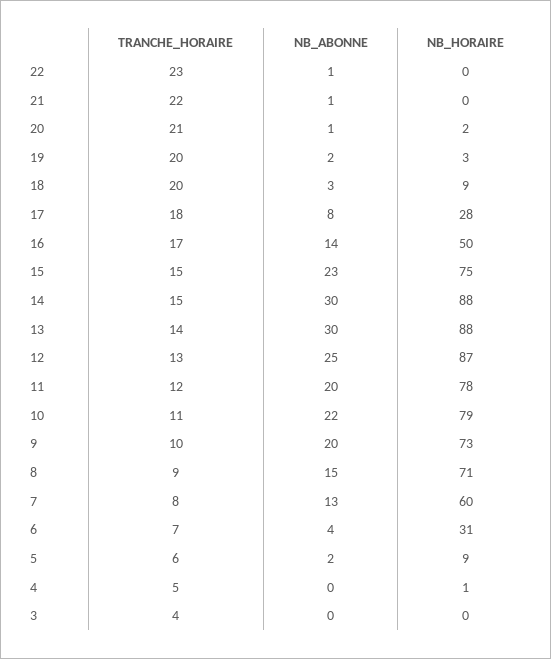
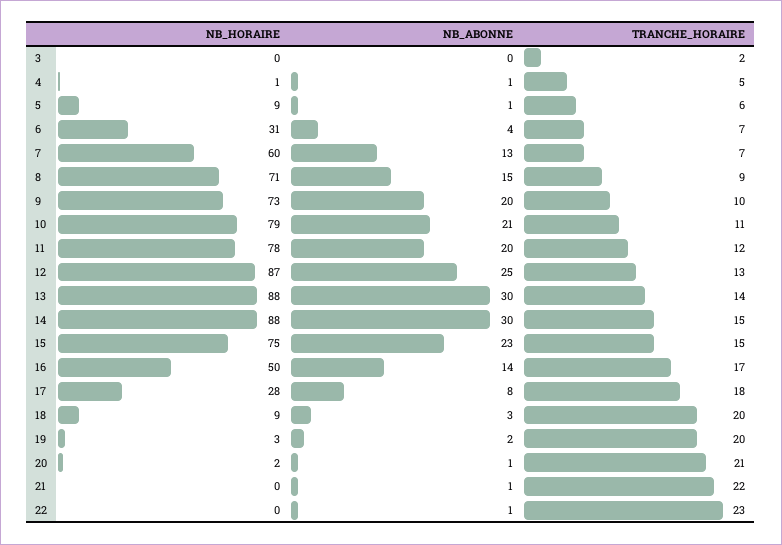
  {
    "TRANCHE_HORAIRE": {
      "22": 23,
      "21": 22,
      "20": 21,
      "19": 20,
      "18": 20,
      "17": 18,
      "16": 17,
      "15": 15,
      "14": 15,
      "13": 14,
      "12": 13,
      "11": 12,
      "10": 11,
      "9": 10,
      "8": 9,
-     "7": 8,
+     "7": 7,
      "6": 7,
      "5": 6,
      "4": 5,
-     "3": 4
+     "3": 2
    },
    "NB_ABONNE": {
      "22": 1,
      "21": 1,
      "20": 1,
      "19": 2,
      "18": 3,
      "17": 8,
      "16": 14,
      "15": 23,
      "14": 30,
      "13": 30,
      "12": 25,
      "11": 20,
-     "10": 22,
+     "10": 21,
      "9": 20,
      "8": 15,
      "7": 13,
      "6": 4,
-     "5": 2,
+     "5": 1,
-     "4": 0,
+     "4": 1,
      "3": 0
    },
    "NB_HORAIRE": {
      "22": 0,
      "21": 0,
      "20": 2,
      "19": 3,
      "18": 9,
      "17": 28,
      "16": 50,
      "15": 75,
      "14": 88,
      "13": 88,
      "12": 87,
      "11": 78,
      "10": 79,
      "9": 73,
      "8": 71,
      "7": 60,
      "6": 31,
      "5": 9,
      "4": 1,
      "3": 0
    }
  }

